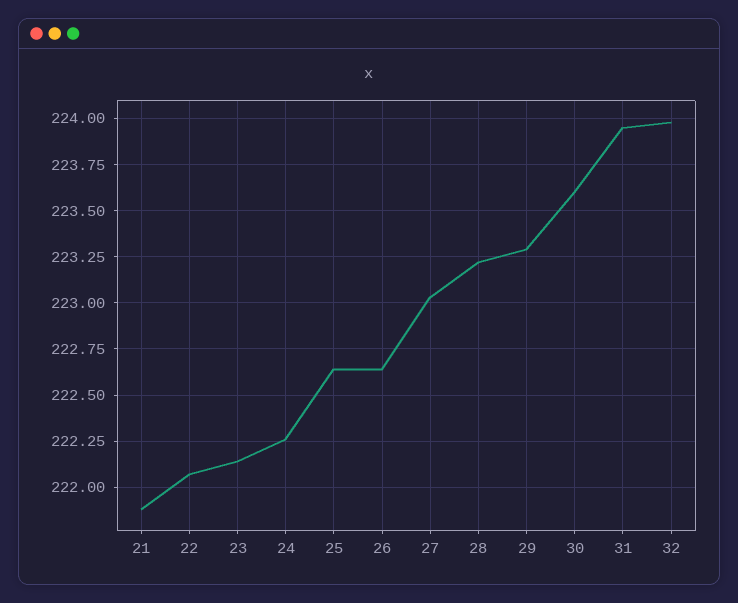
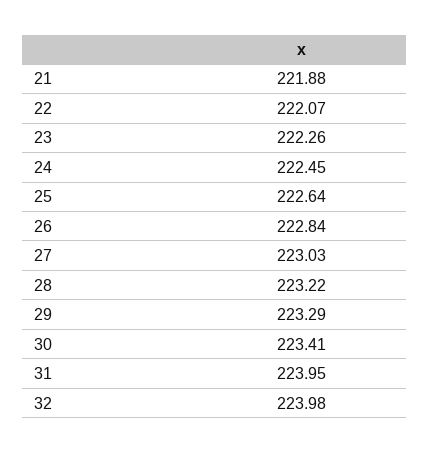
  {
    "21": 221.88,
    "22": 222.07,
-   "23": 222.15,
+   "23": 222.26,
-   "24": 222.25,
+   "24": 222.45,
    "25": 222.64,
-   "26": 222.65,
+   "26": 222.84,
    "27": 223.03,
    "28": 223.22,
    "29": 223.29,
-   "30": 223.6,
+   "30": 223.41,
    "31": 223.95,
    "32": 223.98
  }

